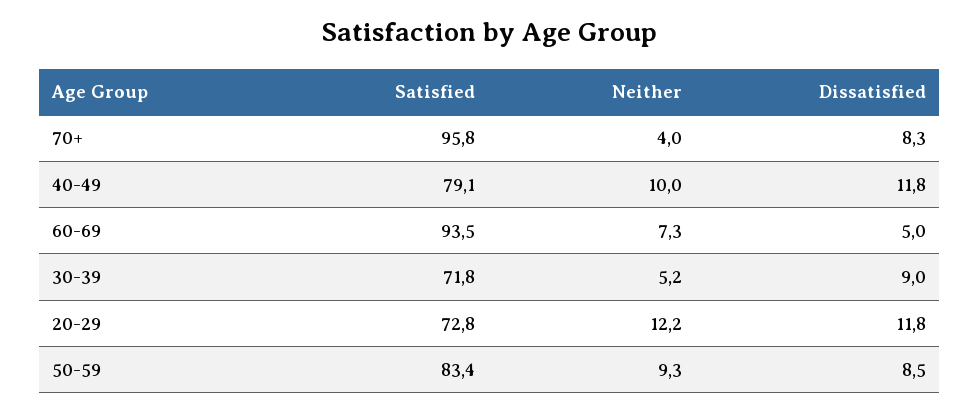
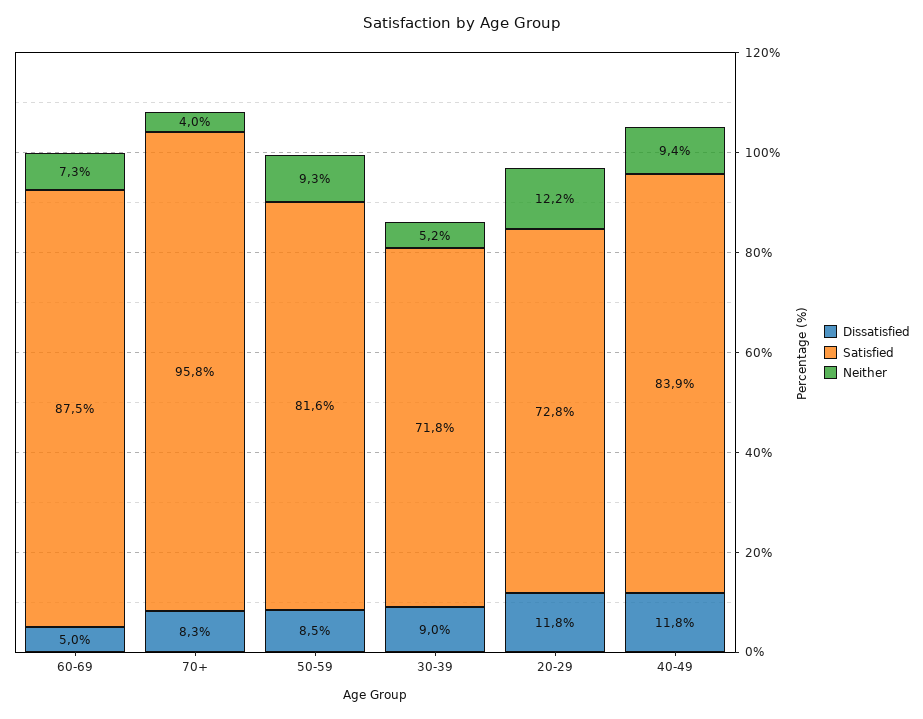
  {
    "Satisfied": {
      "70+": 95.8,
-     "40-49": 79.1,
+     "40-49": 83.9,
-     "60-69": 93.5,
+     "60-69": 87.5,
      "30-39": 71.8,
      "20-29": 72.8,
-     "50-59": 83.4
+     "50-59": 81.6
    },
    "Neither": {
      "70+": 4,
-     "40-49": 10,
+     "40-49": 9.4,
      "60-69": 7.3,
      "30-39": 5.2,
      "20-29": 12.2,
      "50-59": 9.3
    },
    "Dissatisfied": {
      "70+": 8.3,
      "40-49": 11.8,
      "60-69": 5,
      "30-39": 9,
      "20-29": 11.8,
      "50-59": 8.5
    }
  }

